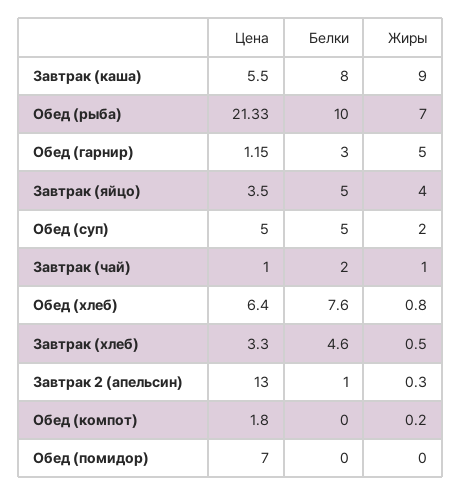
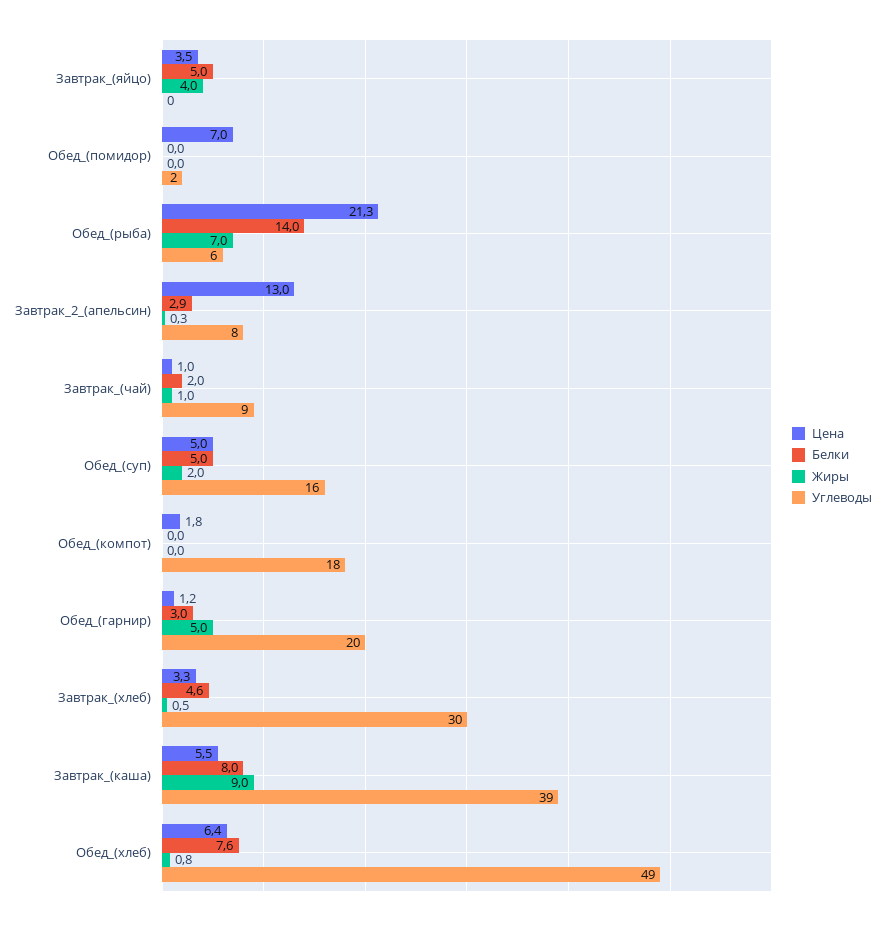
  {
    "Цена": {
      "Завтрак (каша)": 5.5,
      "Обед (рыба)": 21.33,
      "Обед (гарнир)": 1.15,
      "Завтрак (яйцо)": 3.5,
      "Обед (суп)": 5,
      "Завтрак (чай)": 1,
      "Обед (хлеб)": 6.4,
      "Завтрак (хлеб)": 3.3,
      "Завтрак 2 (апельсин)": 13,
      "Обед (компот)": 1.8,
      "Обед (помидор)": 7
    },
    "Белки": {
      "Завтрак (каша)": 8,
-     "Обед (рыба)": 10,
+     "Обед (рыба)": 14,
      "Обед (гарнир)": 3,
      "Завтрак (яйцо)": 5,
      "Обед (суп)": 5,
      "Завтрак (чай)": 2,
      "Обед (хлеб)": 7.6,
      "Завтрак (хлеб)": 4.6,
-     "Завтрак 2 (апельсин)": 1,
+     "Завтрак 2 (апельсин)": 2.9,
      "Обед (компот)": 0,
      "Обед (помидор)": 0
    },
    "Жиры": {
      "Завтрак (каша)": 9,
      "Обед (рыба)": 7,
      "Обед (гарнир)": 5,
      "Завтрак (яйцо)": 4,
      "Обед (суп)": 2,
      "Завтрак (чай)": 1,
      "Обед (хлеб)": 0.8,
      "Завтрак (хлеб)": 0.5,
      "Завтрак 2 (апельсин)": 0.3,
-     "Обед (компот)": 0.2,
+     "Обед (компот)": 0,
      "Обед (помидор)": 0
-   }
+   },
+   "Углеводы": {
+     "Завтрак (яйцо)": 0,
+     "Обед (помидор)": 2,
+     "Обед (рыба)": 6,
+     "Завтрак 2 (апельсин)": 8,
+     "Завтрак (чай)": 9,
+     "Обед (суп)": 16,
+     "Обед (компот)": 18,
+     "Обед (гарнир)": 20,
+     "Завтрак (хлеб)": 30,
+     "Завтрак (каша)": 39,
+     "Обед (хлеб)": 49
+   }
  }

